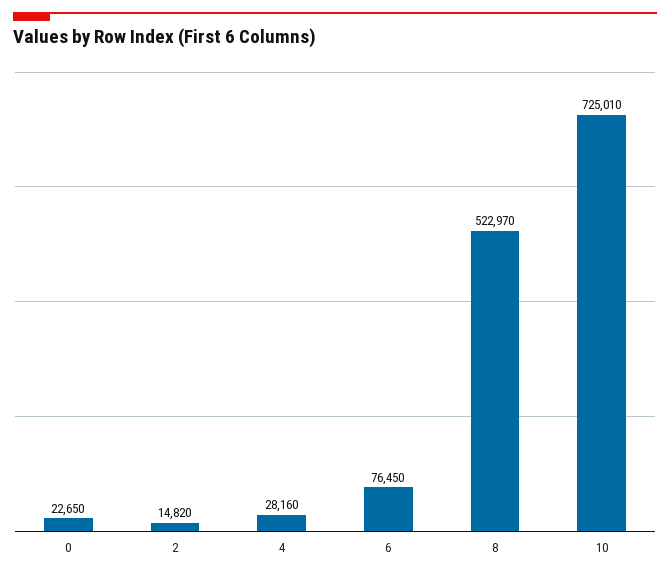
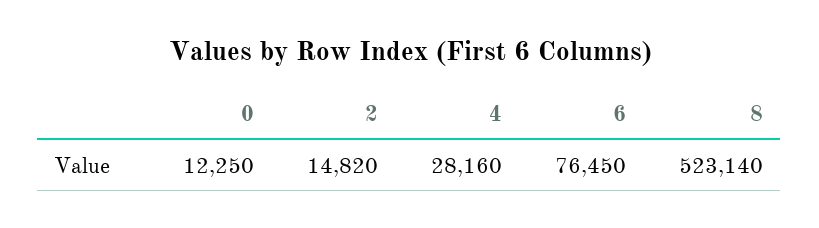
  {
-   "0": 22650,
+   "0": 12250,
    "2": 14820,
    "4": 28160,
    "6": 76450,
-   "8": 522970,
+   "8": 523140
-   "10": 725010
  }

